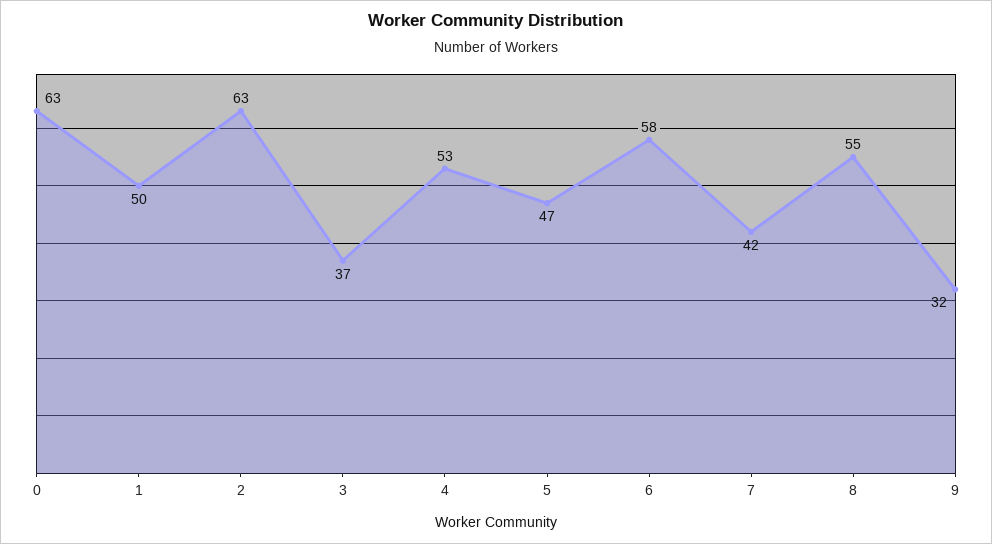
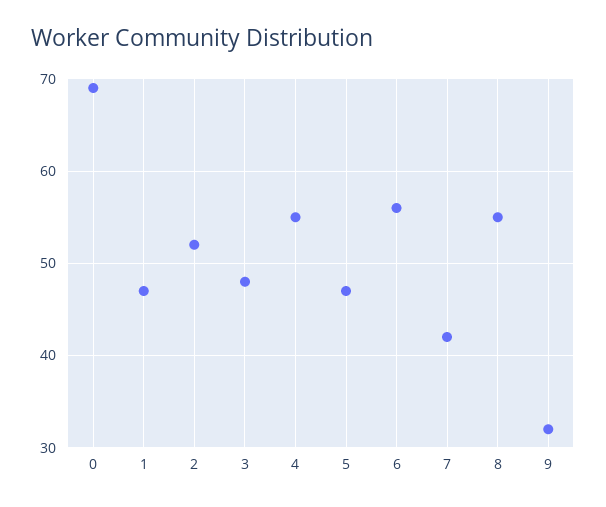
  {
-   "0": 63,
+   "0": 69,
-   "1": 50,
+   "1": 47,
-   "2": 63,
+   "2": 52,
-   "3": 37,
+   "3": 48,
-   "4": 53,
+   "4": 55,
    "5": 47,
-   "6": 58,
+   "6": 56,
    "7": 42,
    "8": 55,
    "9": 32
  }

